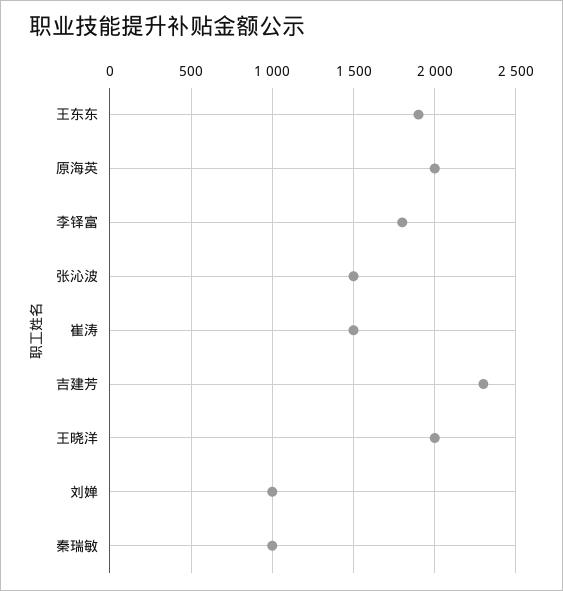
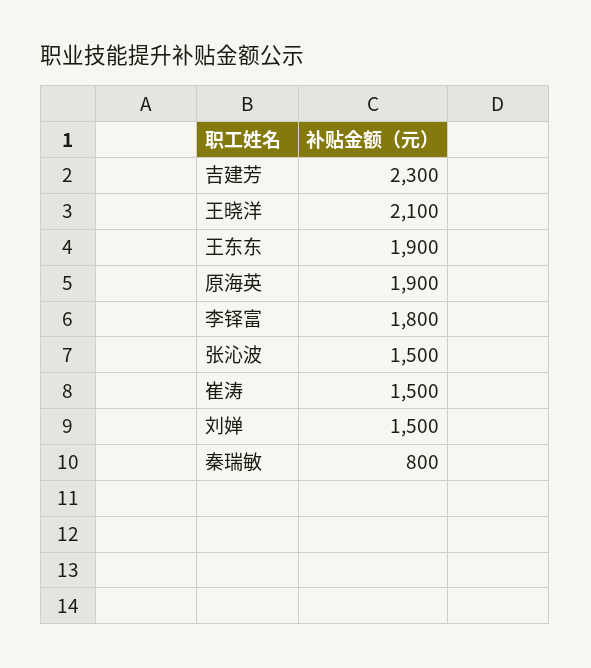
  {
    "王东东": 1900,
-   "原海英": 2000,
+   "原海英": 1900,
    "李铎富": 1800,
    "张沁波": 1500,
    "崔涛": 1500,
    "吉建芳": 2300,
-   "王晓洋": 2000,
+   "王晓洋": 2100,
-   "刘婵": 1000,
+   "刘婵": 1500,
-   "秦瑞敏": 1000
+   "秦瑞敏": 800
  }

